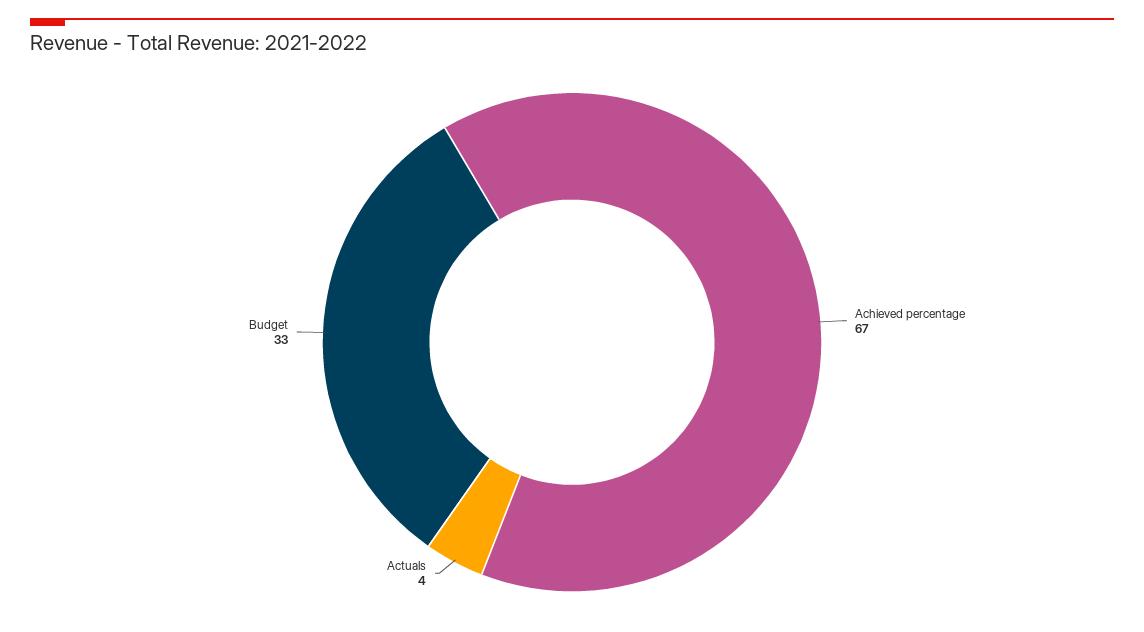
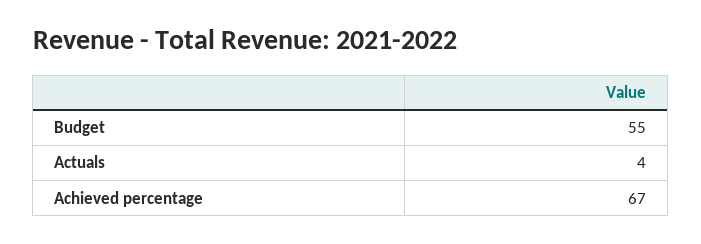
  {
    "Achieved percentage": 67,
    "Actuals": 4,
-   "Budget": 33
+   "Budget": 55
  }

